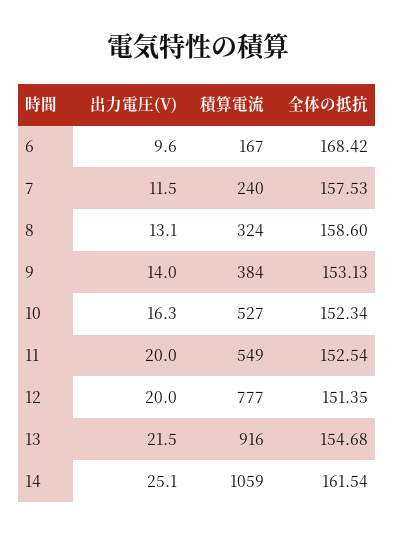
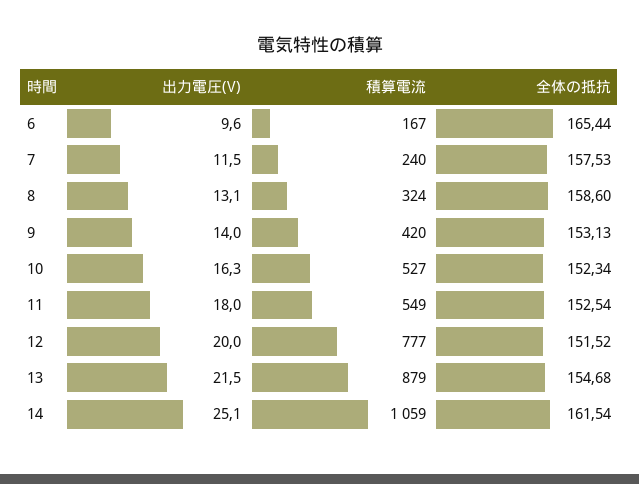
  {
    "出力電圧(V)": {
      "6": 9.6,
      "7": 11.5,
      "8": 13.1,
      "9": 14,
      "10": 16.3,
-     "11": 20,
+     "11": 18,
      "12": 20,
      "13": 21.5,
      "14": 25.1
    },
    "積算電流": {
      "6": 167,
      "7": 240,
      "8": 324,
-     "9": 384,
+     "9": 420,
      "10": 527,
      "11": 549,
      "12": 777,
-     "13": 916,
+     "13": 879,
      "14": 1059
    },
    "全体の抵抗": {
-     "6": 168.42,
+     "6": 165.44,
      "7": 157.53,
      "8": 158.6,
      "9": 153.13,
      "10": 152.34,
      "11": 152.54,
-     "12": 151.35,
+     "12": 151.52,
      "13": 154.68,
      "14": 161.54
    }
  }

